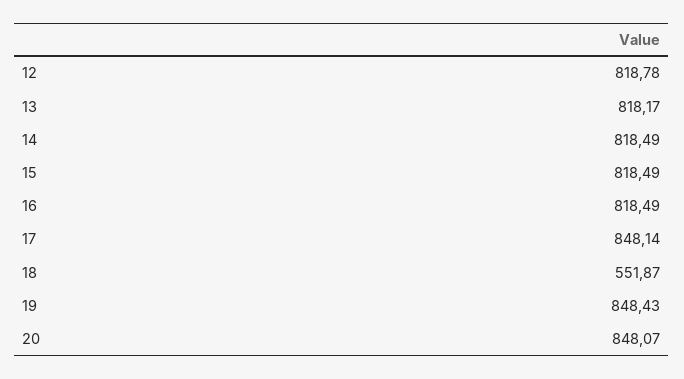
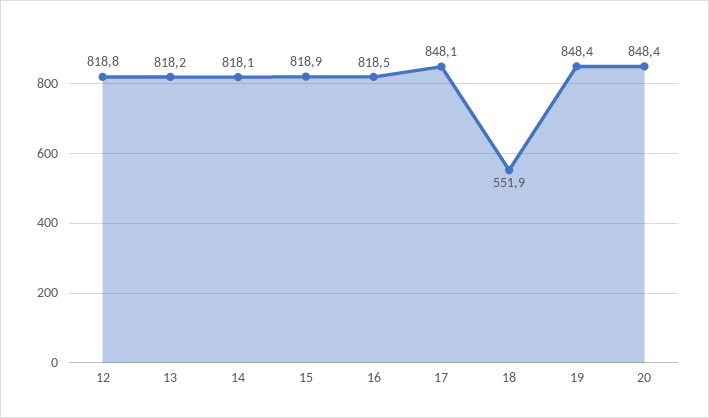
  {
    "12": 818.78,
    "13": 818.17,
-   "14": 818.49,
+   "14": 818.1,
-   "15": 818.49,
+   "15": 818.9,
    "16": 818.49,
    "17": 848.14,
    "18": 551.87,
    "19": 848.43,
-   "20": 848.07
+   "20": 848.4
  }

